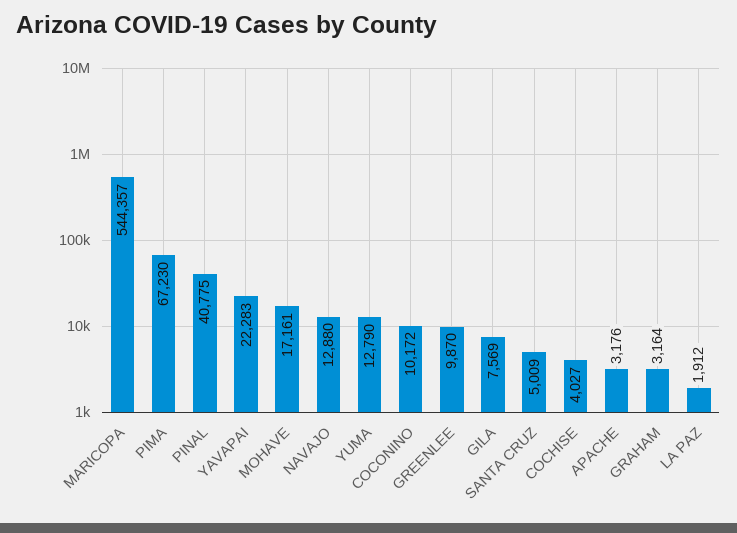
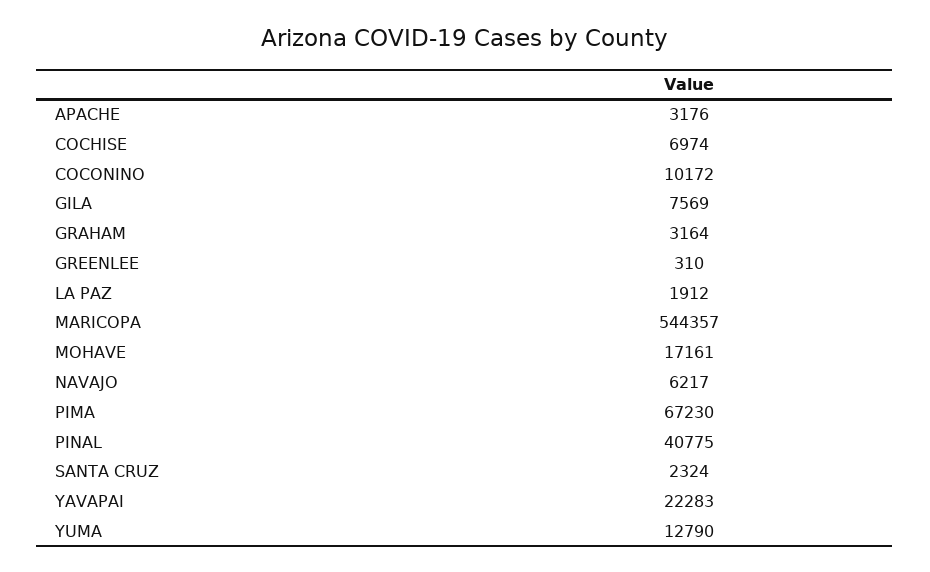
  {
    "MARICOPA": 544357,
    "PIMA": 67230,
    "PINAL": 40775,
    "YAVAPAI": 22283,
    "MOHAVE": 17161,
-   "NAVAJO": 12880,
+   "NAVAJO": 6217,
    "YUMA": 12790,
    "COCONINO": 10172,
-   "GREENLEE": 9870,
+   "GREENLEE": 310,
    "GILA": 7569,
-   "SANTA CRUZ": 5009,
+   "SANTA CRUZ": 2324,
-   "COCHISE": 4027,
+   "COCHISE": 6974,
    "APACHE": 3176,
    "GRAHAM": 3164,
    "LA PAZ": 1912
  }

